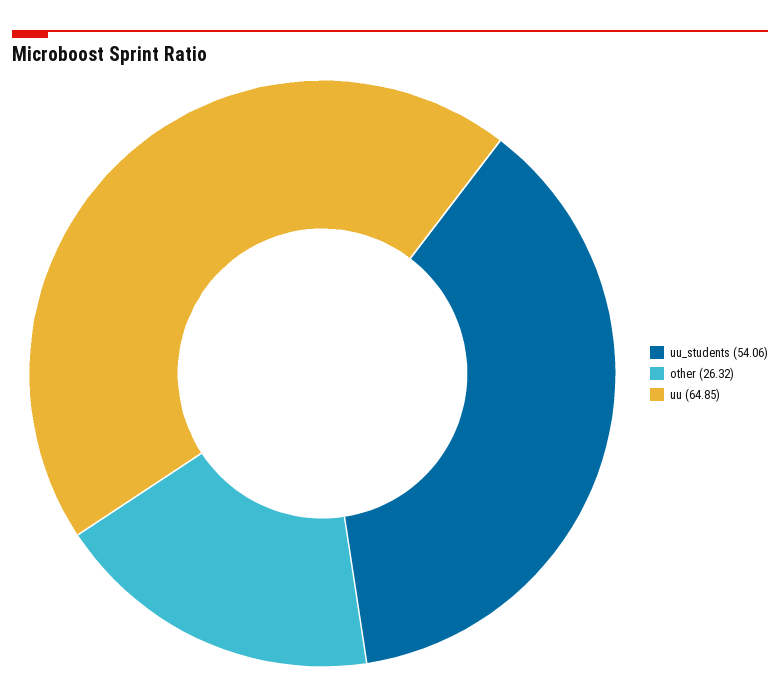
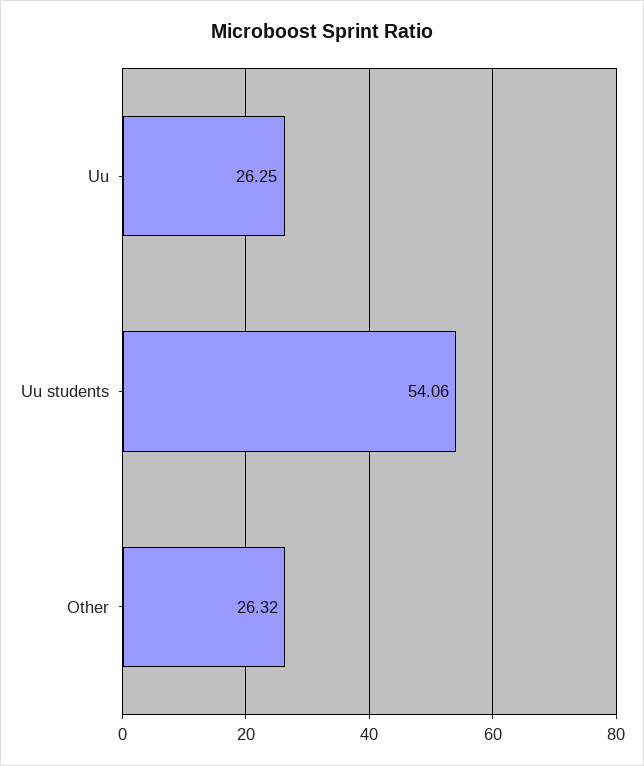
  {
    "uu_students": 54.06,
    "other": 26.32,
-   "uu": 64.85
+   "uu": 26.25
  }

